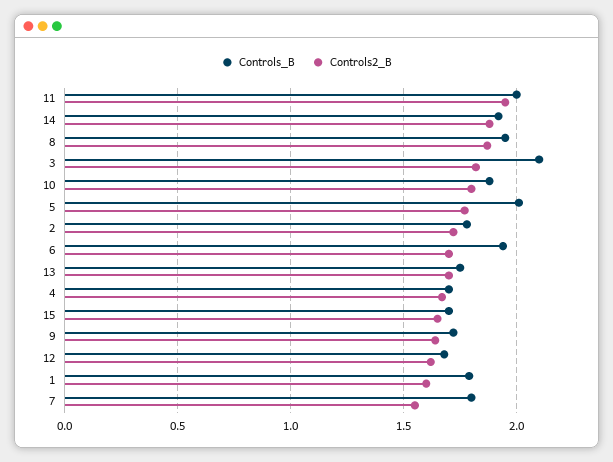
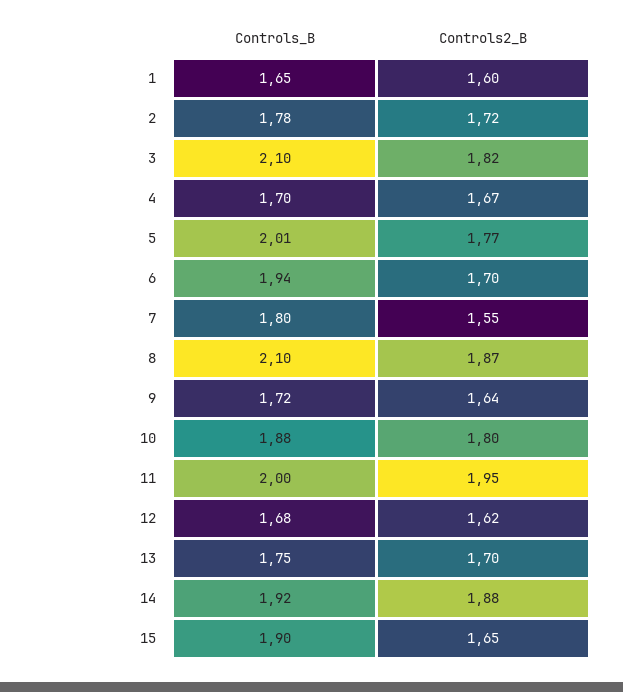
  {
    "Controls_B": {
      "11": 2,
      "14": 1.92,
-     "8": 1.95,
+     "8": 2.1,
      "3": 2.1,
      "10": 1.88,
      "5": 2.01,
      "2": 1.78,
      "6": 1.94,
      "13": 1.75,
      "4": 1.7,
-     "15": 1.7,
+     "15": 1.9,
      "9": 1.72,
      "12": 1.68,
-     "1": 1.8,
+     "1": 1.65,
      "7": 1.8
    },
    "Controls2_B": {
      "11": 1.95,
      "14": 1.88,
      "8": 1.87,
      "3": 1.82,
      "10": 1.8,
      "5": 1.77,
      "2": 1.72,
      "6": 1.7,
      "13": 1.7,
      "4": 1.67,
      "15": 1.65,
      "9": 1.64,
      "12": 1.62,
      "1": 1.6,
      "7": 1.55
    }
  }

